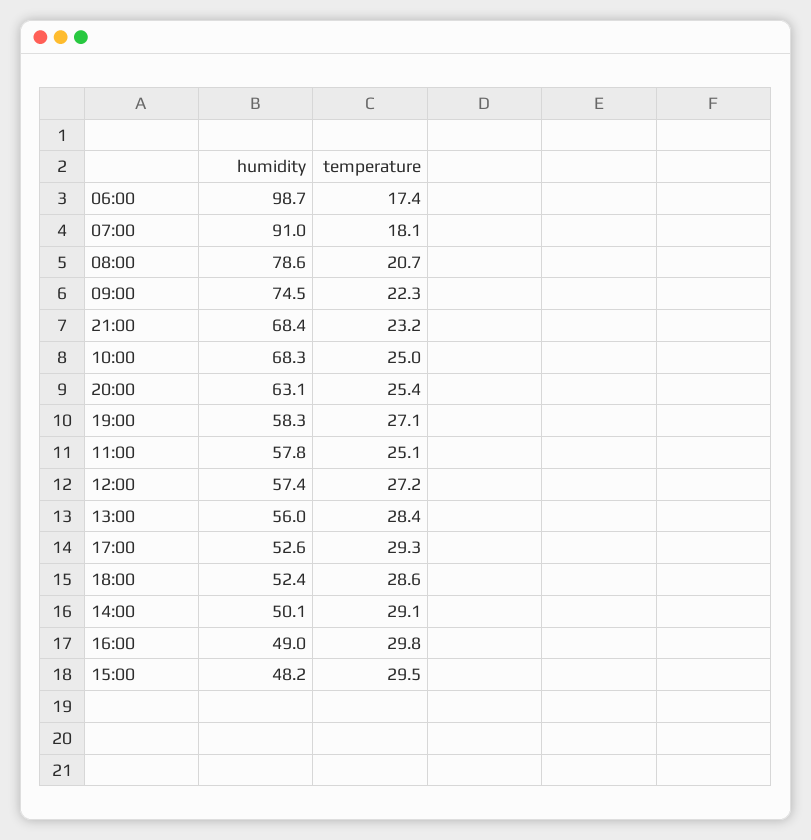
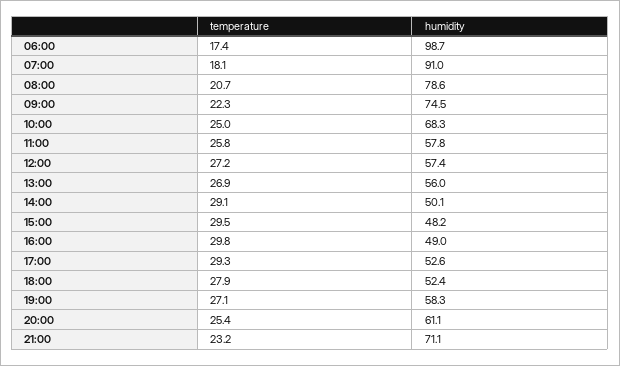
  {
    "humidity": {
      "06:00": 98.7,
      "07:00": 91,
      "08:00": 78.6,
      "09:00": 74.5,
-     "21:00": 68.4,
+     "21:00": 71.1,
      "10:00": 68.3,
-     "20:00": 63.1,
+     "20:00": 61.1,
      "19:00": 58.3,
      "11:00": 57.8,
      "12:00": 57.4,
      "13:00": 56,
      "17:00": 52.6,
      "18:00": 52.4,
      "14:00": 50.1,
      "16:00": 49,
      "15:00": 48.2
    },
    "temperature": {
      "06:00": 17.4,
      "07:00": 18.1,
      "08:00": 20.7,
      "09:00": 22.3,
      "21:00": 23.2,
      "10:00": 25,
      "20:00": 25.4,
      "19:00": 27.1,
-     "11:00": 25.1,
+     "11:00": 25.8,
      "12:00": 27.2,
-     "13:00": 28.4,
+     "13:00": 26.9,
      "17:00": 29.3,
-     "18:00": 28.6,
+     "18:00": 27.9,
      "14:00": 29.1,
      "16:00": 29.8,
      "15:00": 29.5
    }
  }

